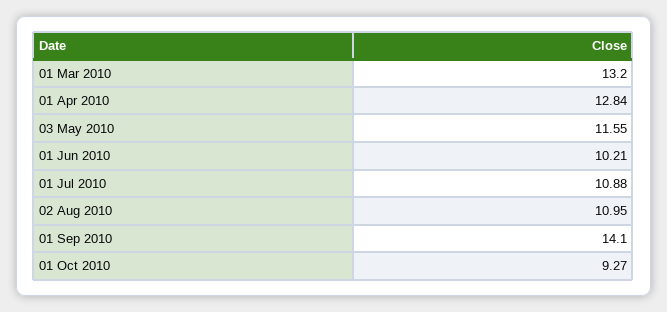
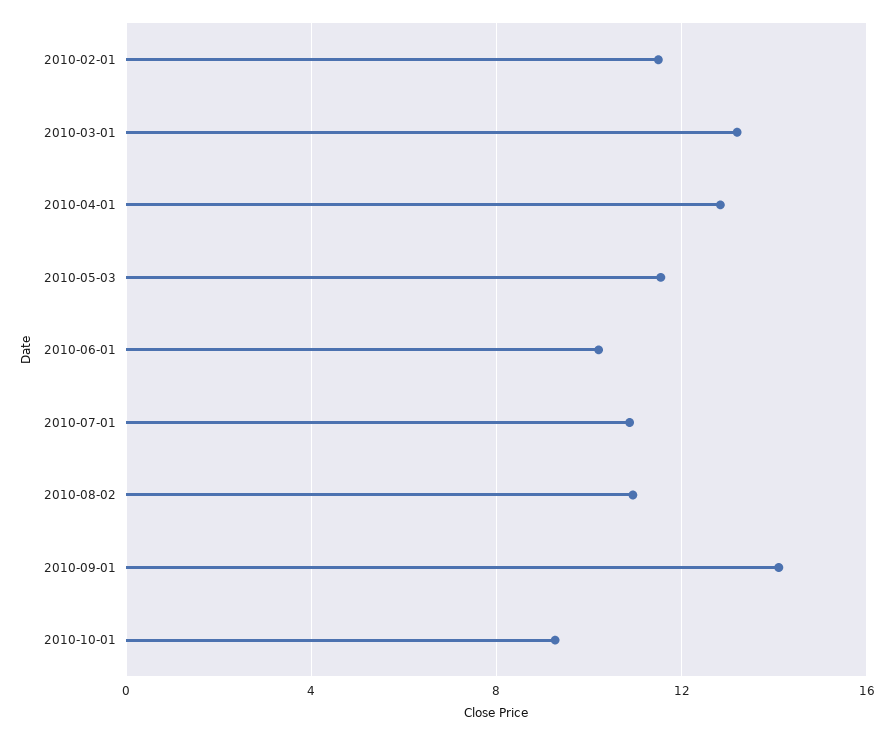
  {
    "01 Mar 2010": 13.2,
    "01 Apr 2010": 12.84,
    "03 May 2010": 11.55,
    "01 Jun 2010": 10.21,
    "01 Jul 2010": 10.88,
    "02 Aug 2010": 10.95,
    "01 Sep 2010": 14.1,
-   "01 Oct 2010": 9.27
+   "01 Oct 2010": 9.27,
+   "2010-02-01": 11.5
  }

